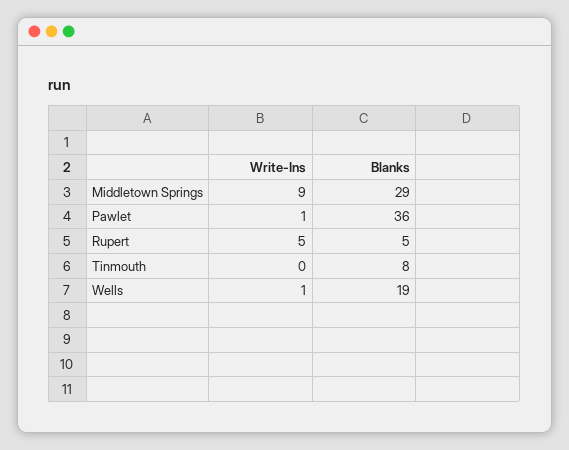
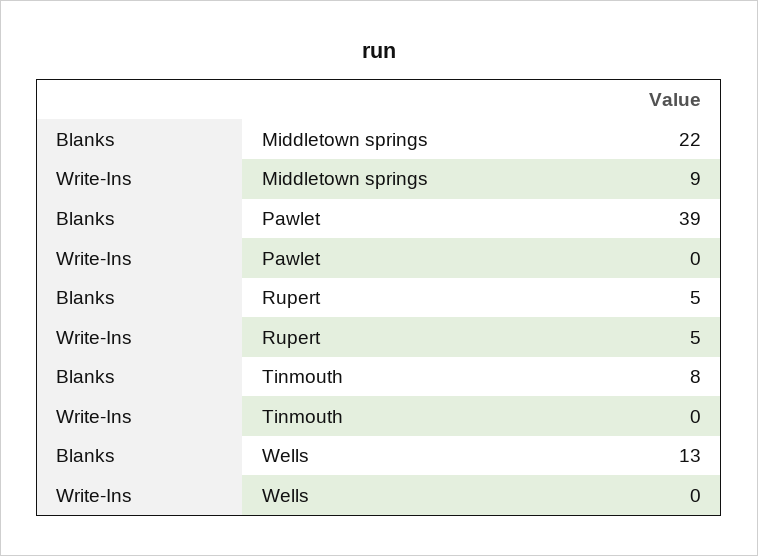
  {
    "Write-Ins": {
      "Middletown Springs": 9,
-     "Pawlet": 1,
+     "Pawlet": 0,
      "Rupert": 5,
      "Tinmouth": 0,
-     "Wells": 1
+     "Wells": 0
    },
    "Blanks": {
-     "Middletown Springs": 29,
+     "Middletown Springs": 22,
-     "Pawlet": 36,
+     "Pawlet": 39,
      "Rupert": 5,
      "Tinmouth": 8,
-     "Wells": 19
+     "Wells": 13
    }
  }

